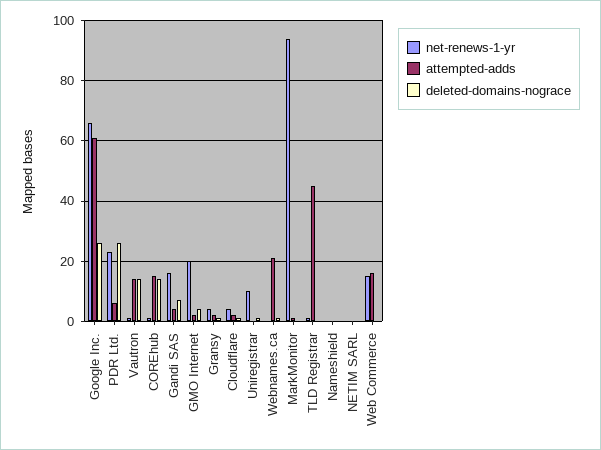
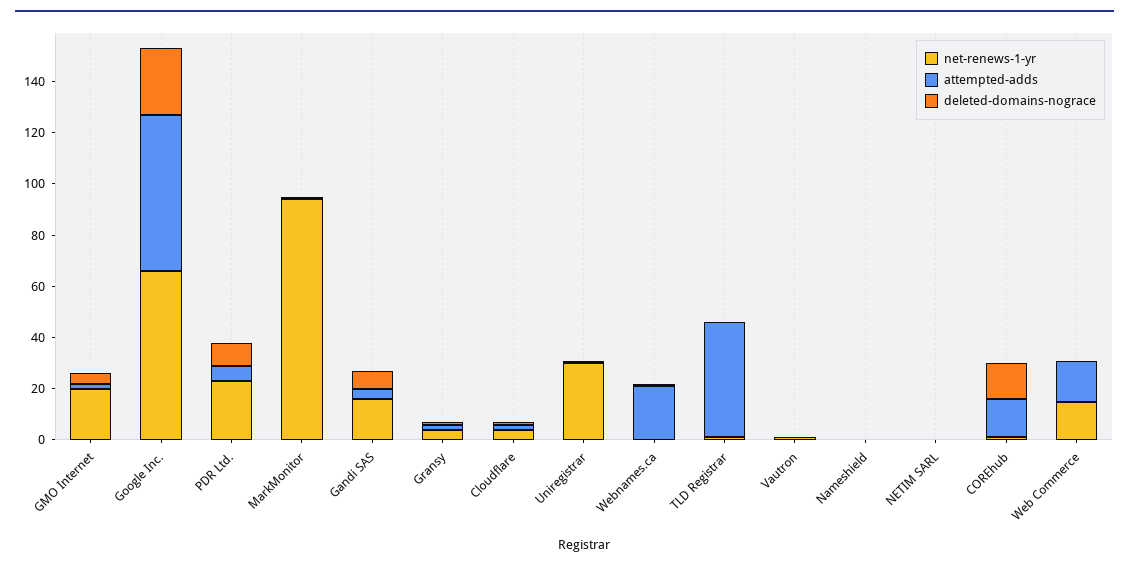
  {
    "net-renews-1-yr": {
      "Google Inc.": 65,
      "PDR Ltd.": 25,
      "Vautron": 0,
      "COREhub": 0,
      "Gandi SAS": 15,
      "GMO Internet": 20,
      "Gransy": 5,
      "Cloudflare": 5,
-     "Uniregistrar": 10,
+     "Uniregistrar": 30,
      "Webnames.ca": 0,
      "MarkMonitor": 95,
      "TLD Registrar": 0,
      "Nameshield": 0,
      "NETIM SARL": 0,
      "Web Commerce": 15
    },
    "attempted-adds": {
      "Google Inc.": 60,
      "PDR Ltd.": 5,
-     "Vautron": 15,
+     "Vautron": 0,
      "COREhub": 15,
      "Gandi SAS": 5,
      "GMO Internet": 0,
      "Gransy": 0,
      "Cloudflare": 0,
      "Uniregistrar": 0,
      "Webnames.ca": 20,
      "MarkMonitor": 0,
      "TLD Registrar": 45,
      "Nameshield": 0,
      "NETIM SARL": 0,
      "Web Commerce": 15
    },
    "deleted-domains-nograce": {
      "Google Inc.": 25,
-     "PDR Ltd.": 25,
+     "PDR Ltd.": 10,
-     "Vautron": 15,
+     "Vautron": 0,
      "COREhub": 15,
      "Gandi SAS": 5,
      "GMO Internet": 5,
      "Gransy": 0,
      "Cloudflare": 0,
      "Uniregistrar": 0,
      "Webnames.ca": 0,
      "MarkMonitor": 0,
      "TLD Registrar": 0,
      "Nameshield": 0,
      "NETIM SARL": 0,
      "Web Commerce": 0
    }
  }

